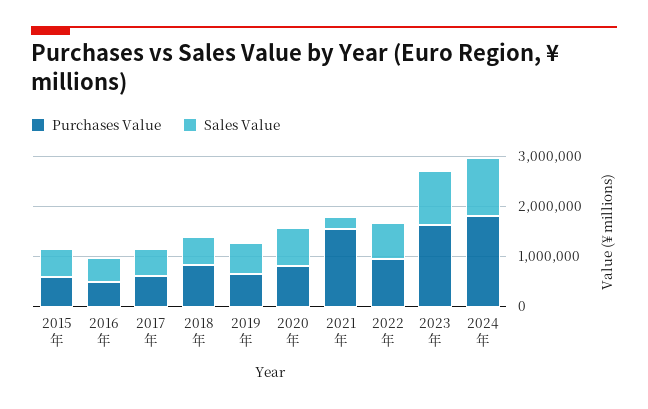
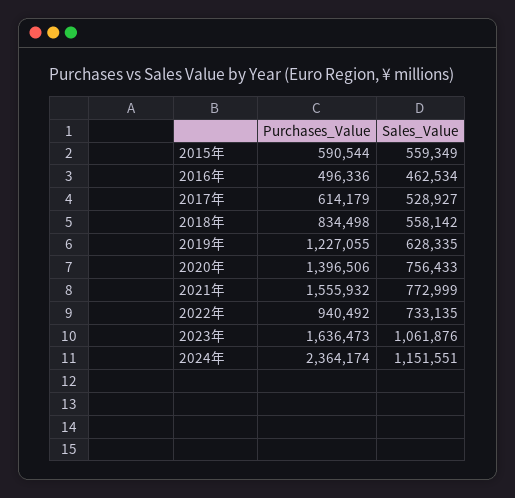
  {
    "Purchases Value": {
      "2015年": 590544,
      "2016年": 496336,
      "2017年": 614179,
      "2018年": 834498,
-     "2019年": 600000,
+     "2019年": 1227055,
-     "2020年": 800000,
+     "2020年": 1396506,
      "2021年": 1555932,
      "2022年": 940492,
      "2023年": 1636473,
-     "2024年": 1800000
+     "2024年": 2364174
    },
    "Sales Value": {
      "2015年": 559349,
      "2016年": 462534,
      "2017年": 528927,
      "2018年": 558142,
      "2019年": 628335,
      "2020年": 756433,
-     "2021年": 200000,
+     "2021年": 772999,
      "2022年": 733135,
      "2023年": 1061876,
      "2024年": 1151551
    }
  }

